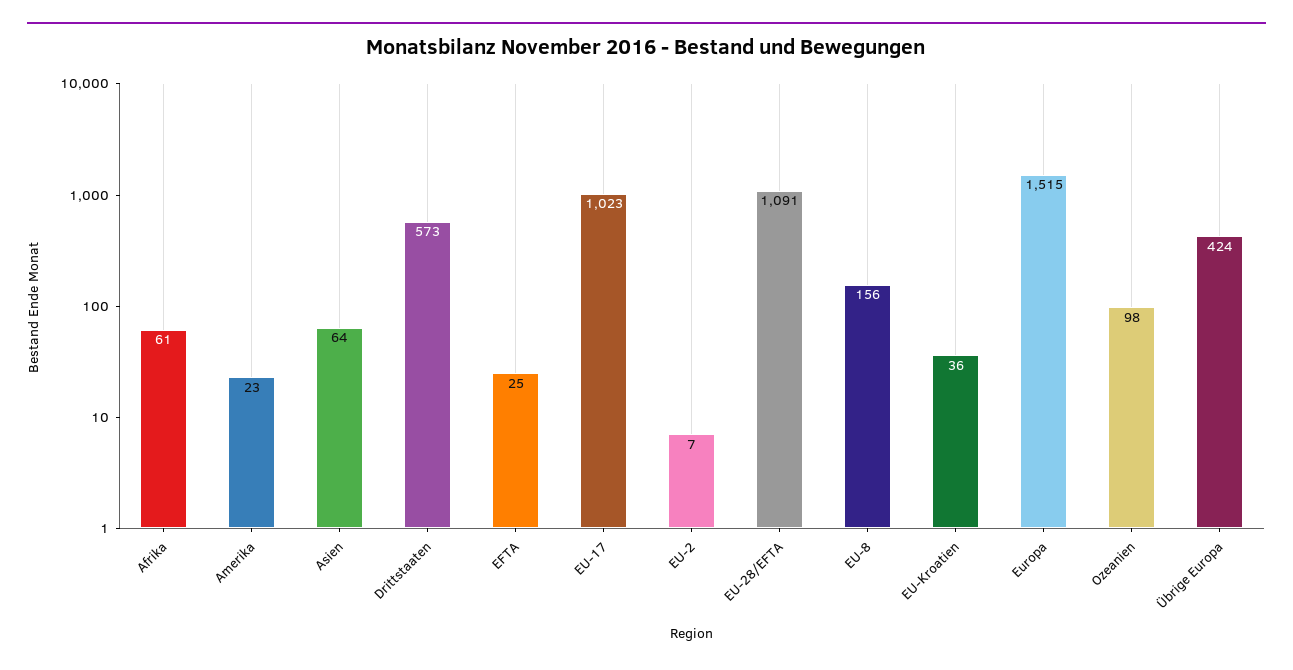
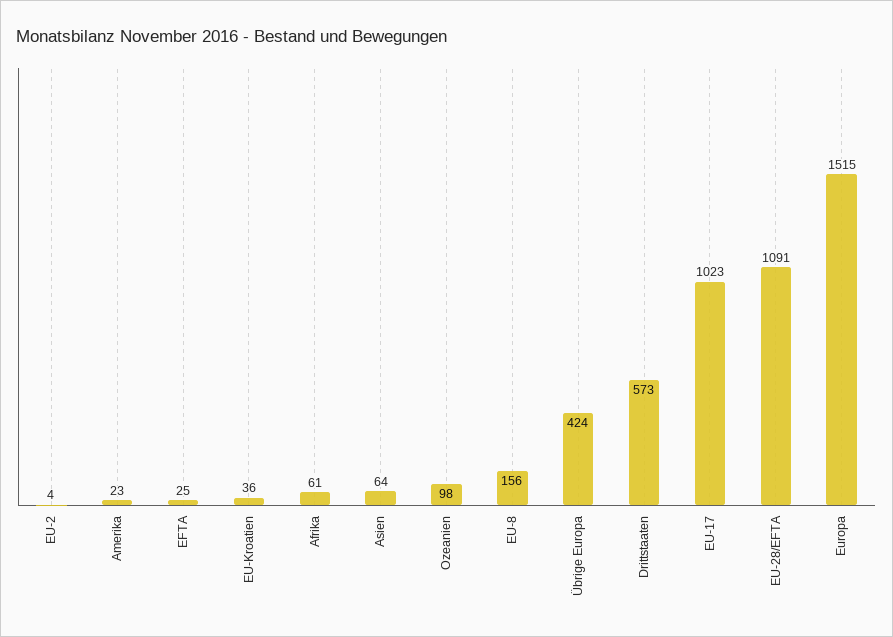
  {
    "Afrika": 61,
    "Amerika": 23,
    "Asien": 64,
    "Drittstaaten": 573,
    "EFTA": 25,
    "EU-17": 1023,
-   "EU-2": 7,
+   "EU-2": 4,
    "EU-28/EFTA": 1091,
    "EU-8": 156,
    "EU-Kroatien": 36,
    "Europa": 1515,
    "Ozeanien": 98,
    "Übrige Europa": 424
  }

